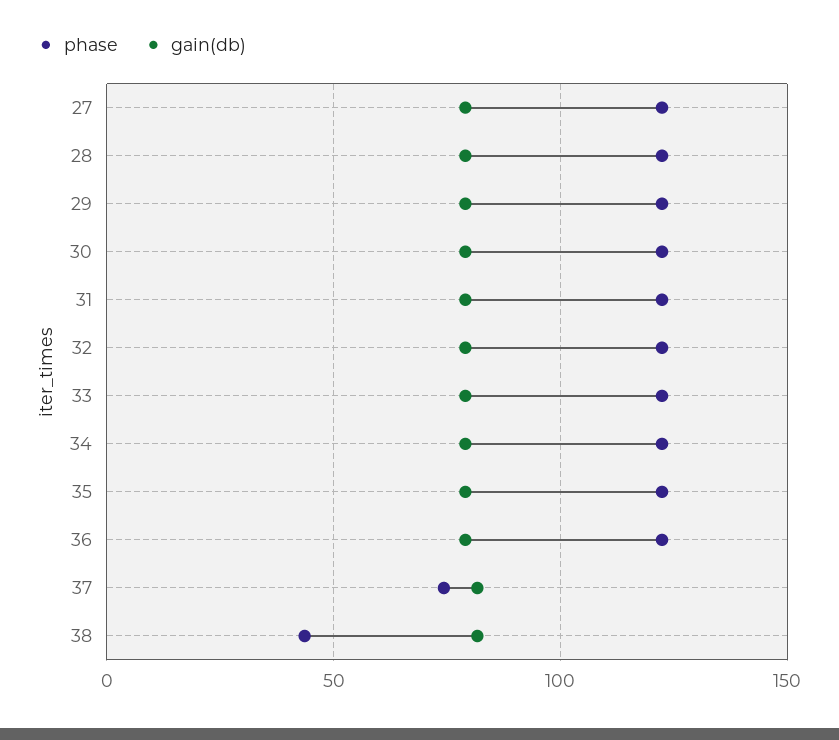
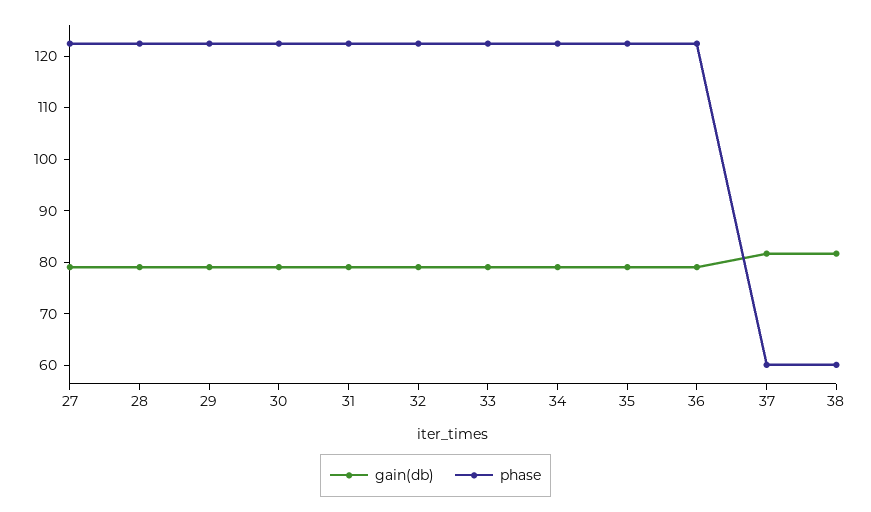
  {
    "phase": {
      "27": 122,
      "28": 122,
      "29": 122,
      "30": 122,
      "31": 122,
      "32": 122,
      "33": 122,
      "34": 122,
      "35": 122,
      "36": 122,
-     "37": 75,
+     "37": 60,
-     "38": 45
+     "38": 60
    },
    "gain(db)": {
      "27": 80,
      "28": 80,
      "29": 80,
      "30": 80,
      "31": 80,
      "32": 80,
      "33": 80,
      "34": 80,
      "35": 80,
      "36": 80,
      "37": 82,
      "38": 82
    }
  }

